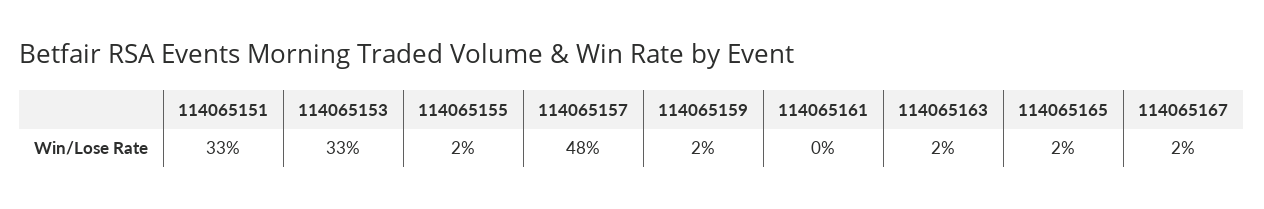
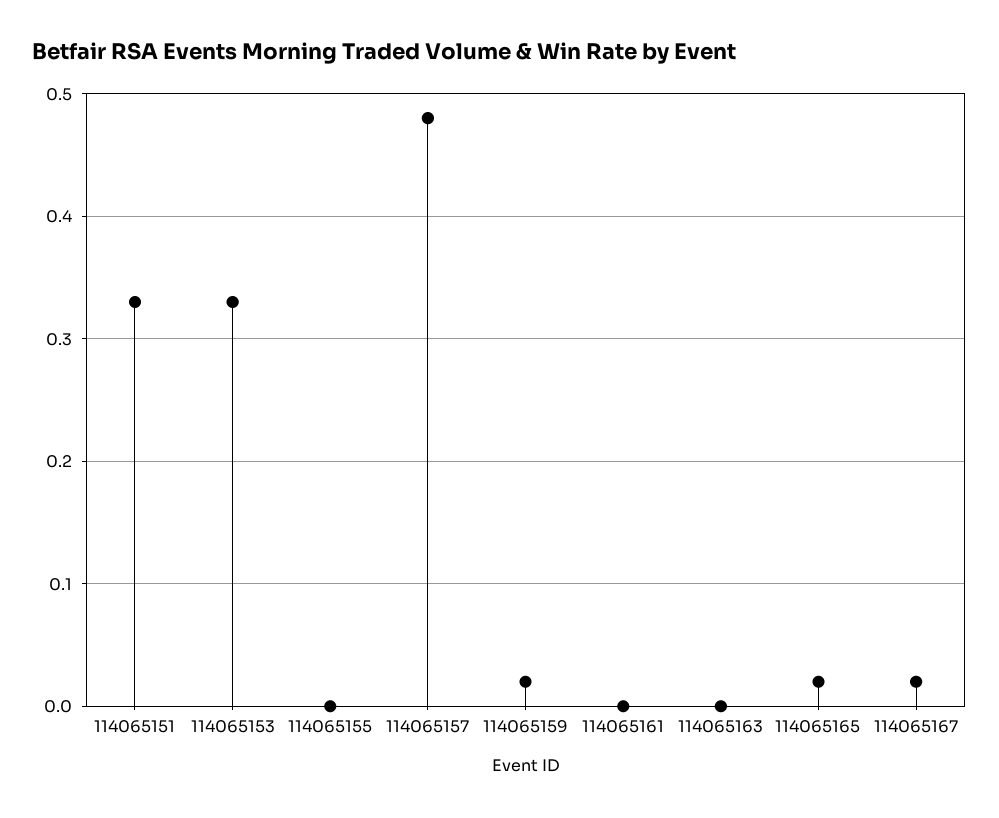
  {
    "114065151": 0.33,
    "114065153": 0.33,
-   "114065155": 0.02,
+   "114065155": 0,
    "114065157": 0.48,
    "114065159": 0.02,
    "114065161": 0,
-   "114065163": 0.02,
+   "114065163": 0,
    "114065165": 0.02,
    "114065167": 0.02
  }

